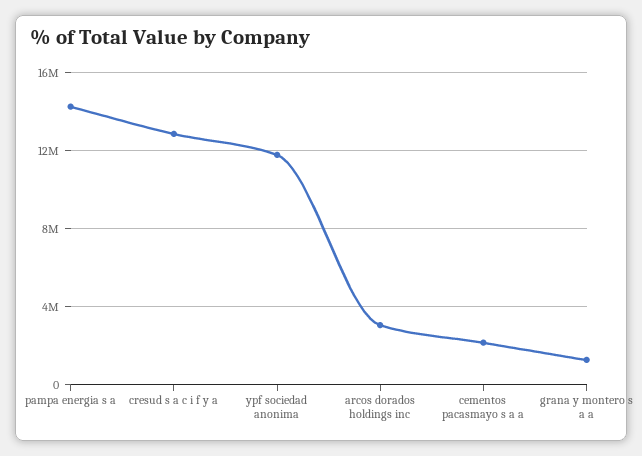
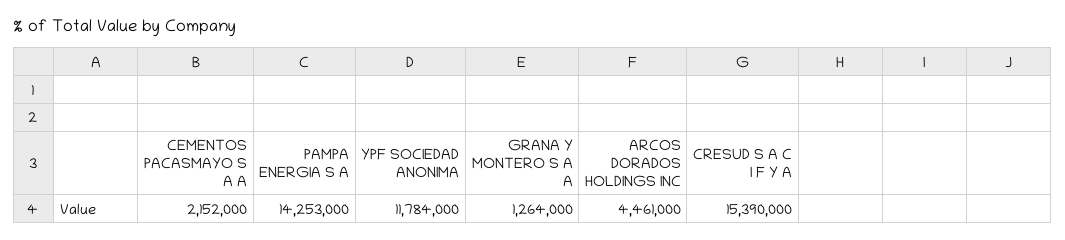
  {
    "pampa energia s a": 14253000,
-   "cresud s a c i f y a": 13000000,
+   "cresud s a c i f y a": 15390000,
    "ypf sociedad anonima": 11784000,
-   "arcos dorados holdings inc": 3000000,
+   "arcos dorados holdings inc": 4461000,
    "cementos pacasmayo s a a": 2152000,
    "grana y montero s a a": 1264000
  }

